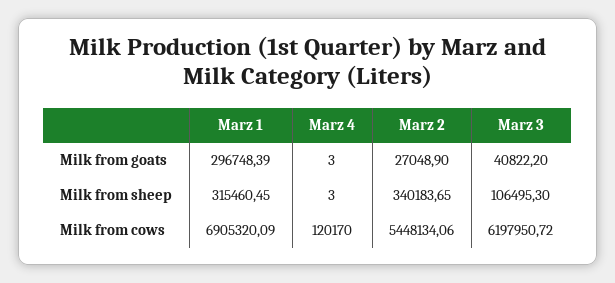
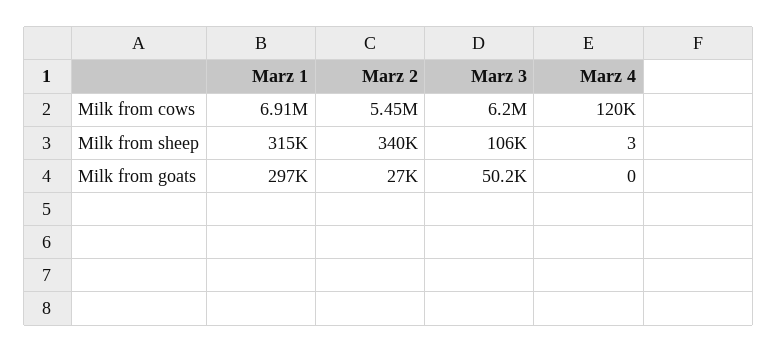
  {
    "Marz 1": {
      "Milk from goats": 296748.39,
      "Milk from sheep": 315460.45,
      "Milk from cows": 6905320.09
    },
    "Marz 4": {
-     "Milk from goats": 3,
+     "Milk from goats": 0,
      "Milk from sheep": 3,
      "Milk from cows": 120170
    },
    "Marz 2": {
      "Milk from goats": 27048.9,
      "Milk from sheep": 340183.65,
      "Milk from cows": 5448134.06
    },
    "Marz 3": {
-     "Milk from goats": 40822.2,
+     "Milk from goats": 50200,
      "Milk from sheep": 106495.3,
      "Milk from cows": 6197950.72
    }
  }

